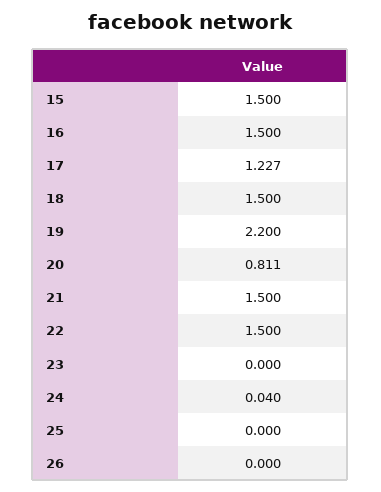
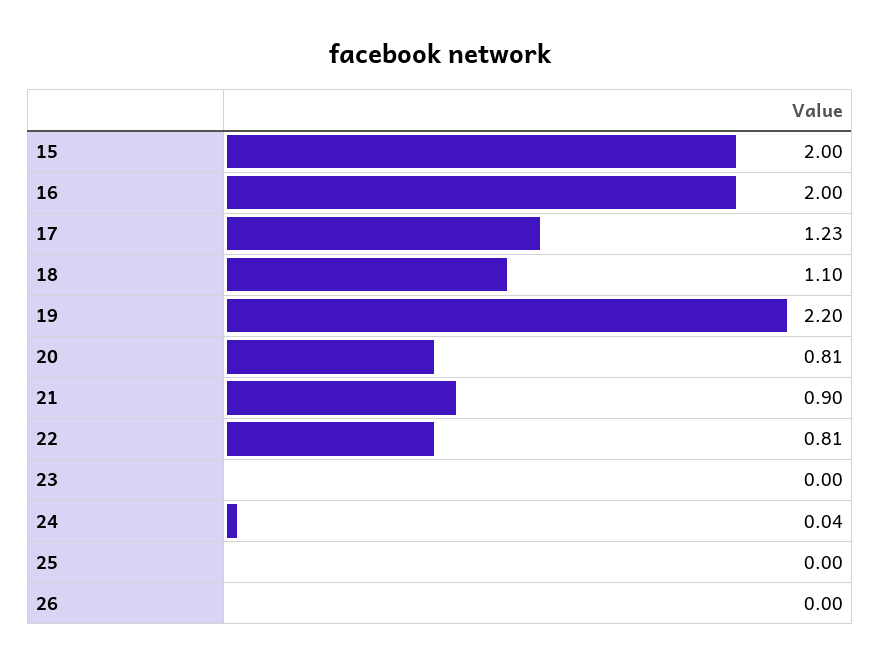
  {
-   "15": 1.5,
+   "15": 2,
-   "16": 1.5,
+   "16": 2,
    "17": 1.227,
-   "18": 1.5,
+   "18": 1.1,
    "19": 2.2,
    "20": 0.811,
-   "21": 1.5,
+   "21": 0.9,
-   "22": 1.5,
+   "22": 0.81,
    "23": 0,
    "24": 0.04,
    "25": 0,
    "26": 0
  }

